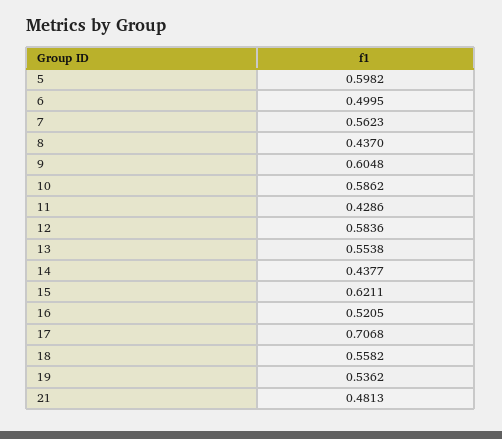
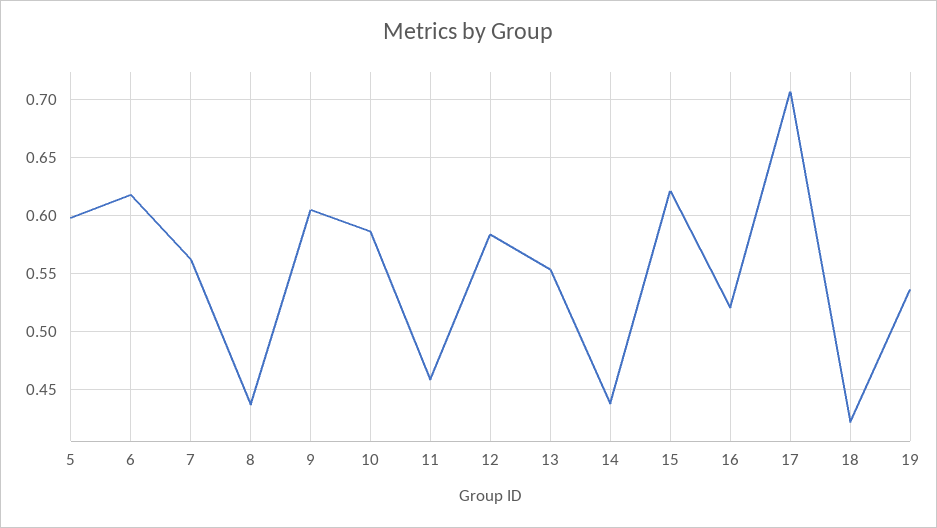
  {
    "5": 0.5982,
-   "6": 0.4995,
+   "6": 0.62,
    "7": 0.5623,
    "8": 0.437,
    "9": 0.6048,
    "10": 0.5862,
-   "11": 0.4286,
+   "11": 0.46,
    "12": 0.5836,
    "13": 0.5538,
    "14": 0.4377,
    "15": 0.6211,
    "16": 0.5205,
    "17": 0.7068,
-   "18": 0.5582,
+   "18": 0.42,
-   "19": 0.5362,
+   "19": 0.5362
-   "21": 0.4813
  }

